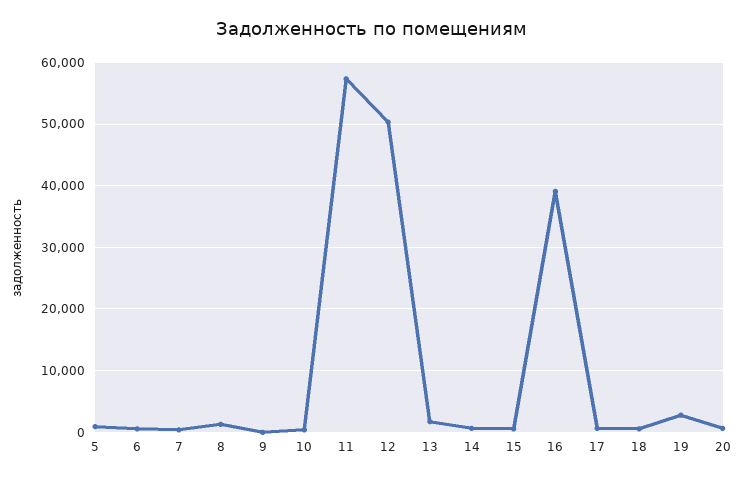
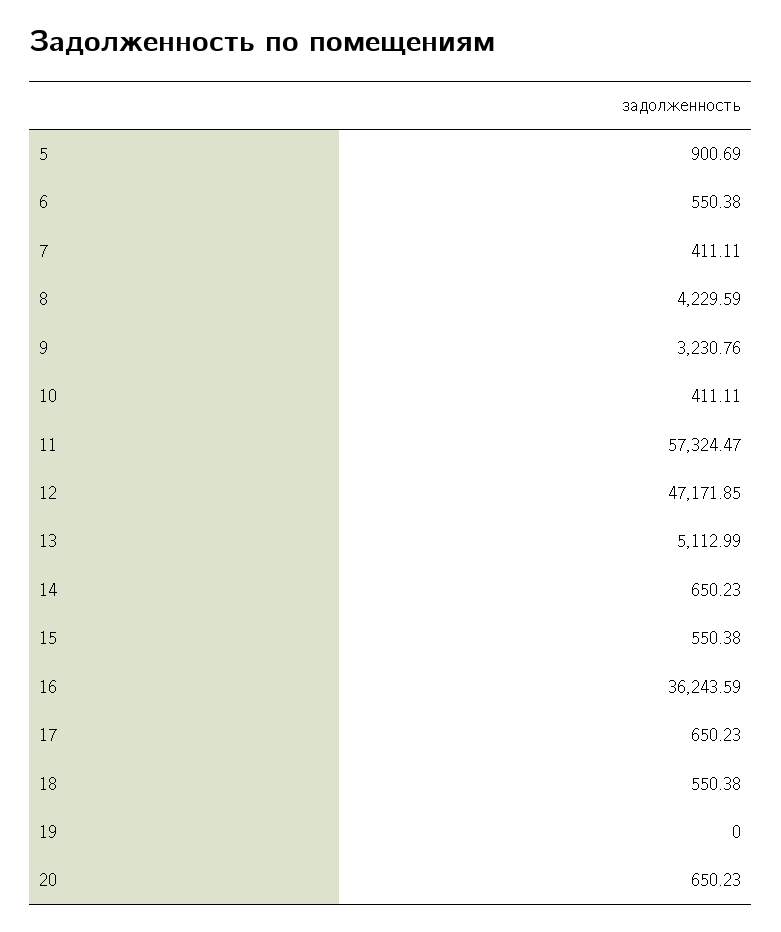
  {
    "5": 900.69,
    "6": 550.38,
    "7": 411.11,
-   "8": 1000,
+   "8": 4229.59,
-   "9": 0,
+   "9": 3230.76,
    "10": 411.11,
    "11": 57324.47,
-   "12": 50000,
+   "12": 47171.85,
-   "13": 2000,
+   "13": 5112.99,
    "14": 650.23,
    "15": 550.38,
-   "16": 39000,
+   "16": 36243.59,
    "17": 650.23,
    "18": 550.38,
-   "19": 3000,
+   "19": 0,
    "20": 650.23
  }

